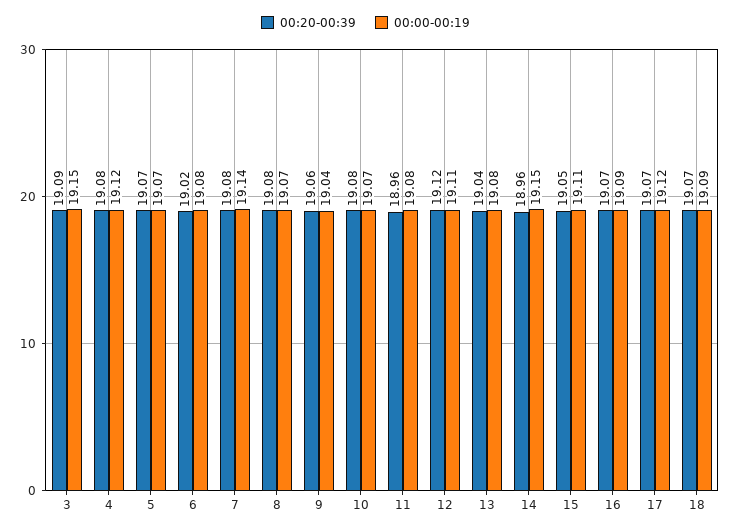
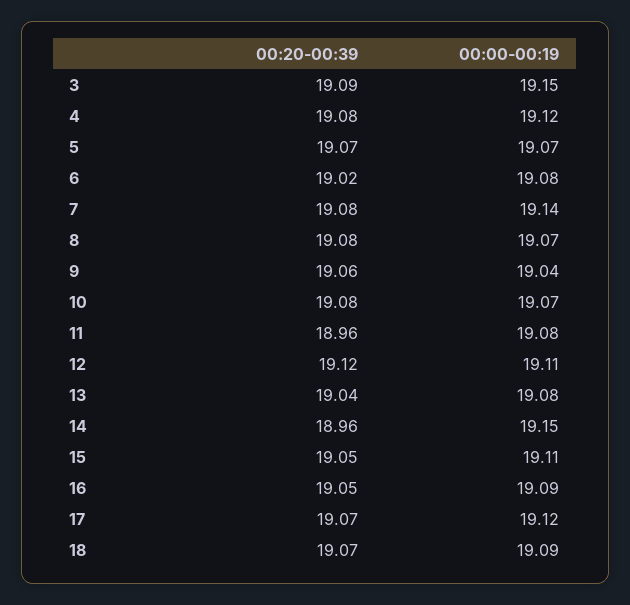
  {
    "00:20-00:39": {
      "3": 19.09,
      "4": 19.08,
      "5": 19.07,
      "6": 19.02,
      "7": 19.08,
      "8": 19.08,
      "9": 19.06,
      "10": 19.08,
      "11": 18.96,
      "12": 19.12,
      "13": 19.04,
      "14": 18.96,
      "15": 19.05,
-     "16": 19.07,
+     "16": 19.05,
      "17": 19.07,
      "18": 19.07
    },
    "00:00-00:19": {
      "3": 19.15,
      "4": 19.12,
      "5": 19.07,
      "6": 19.08,
      "7": 19.14,
      "8": 19.07,
      "9": 19.04,
      "10": 19.07,
      "11": 19.08,
      "12": 19.11,
      "13": 19.08,
      "14": 19.15,
      "15": 19.11,
      "16": 19.09,
      "17": 19.12,
      "18": 19.09
    }
  }

